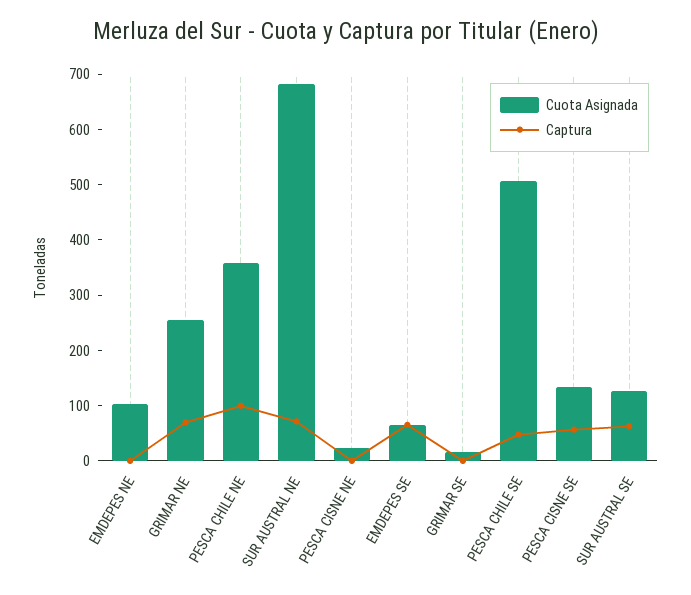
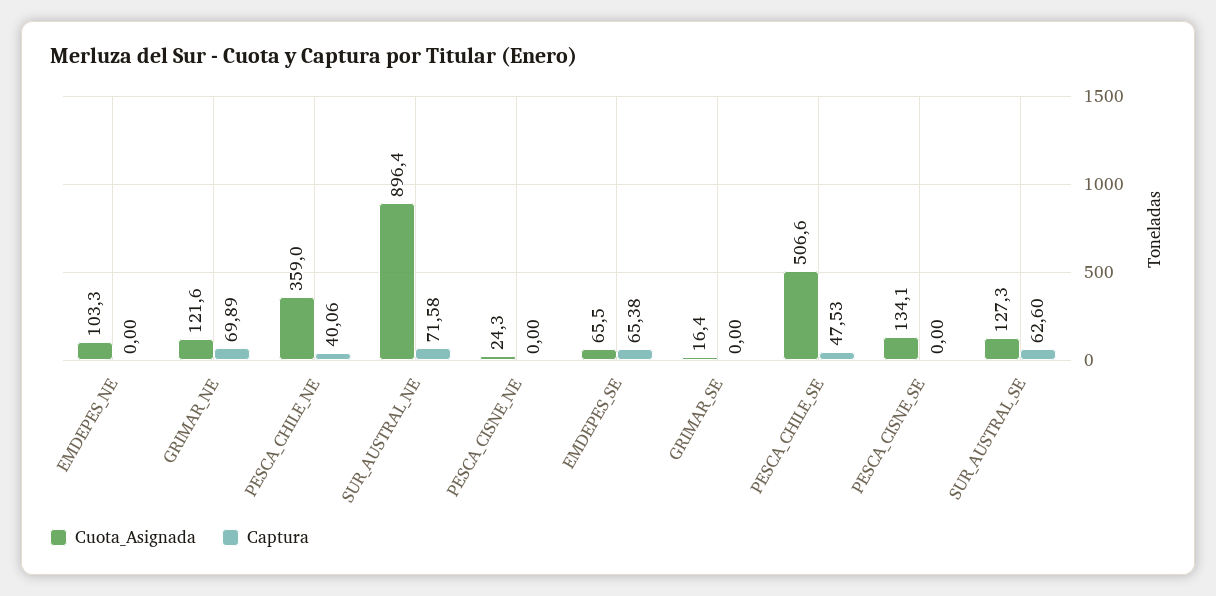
  {
    "Cuota Asignada": {
      "EMDEPES NE": 103.3,
-     "GRIMAR NE": 260,
+     "GRIMAR NE": 121.6,
      "PESCA CHILE NE": 359,
-     "SUR AUSTRAL NE": 680,
+     "SUR AUSTRAL NE": 896.4,
      "PESCA CISNE NE": 24.3,
      "EMDEPES SE": 65.5,
      "GRIMAR SE": 16.4,
      "PESCA CHILE SE": 506.6,
      "PESCA CISNE SE": 134.1,
      "SUR AUSTRAL SE": 127.3
    },
    "Captura": {
      "EMDEPES NE": 0,
      "GRIMAR NE": 69.89,
-     "PESCA CHILE NE": 100,
+     "PESCA CHILE NE": 40.06,
      "SUR AUSTRAL NE": 71.58,
      "PESCA CISNE NE": 0,
      "EMDEPES SE": 65.38,
      "GRIMAR SE": 0,
      "PESCA CHILE SE": 47.53,
-     "PESCA CISNE SE": 60,
+     "PESCA CISNE SE": 0,
      "SUR AUSTRAL SE": 62.6
    }
  }

